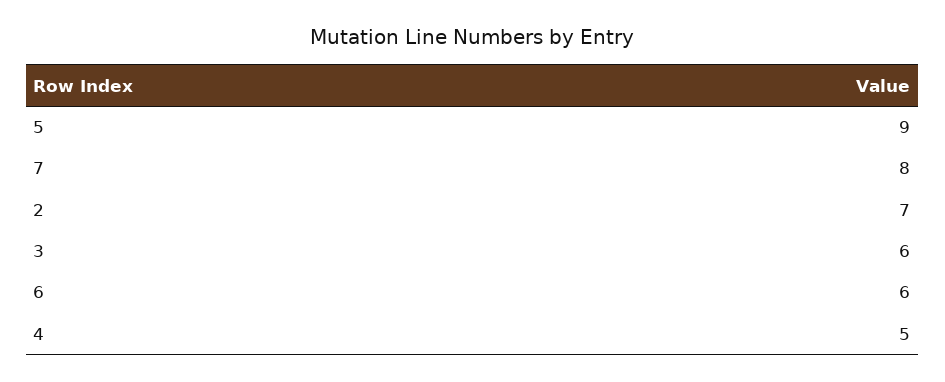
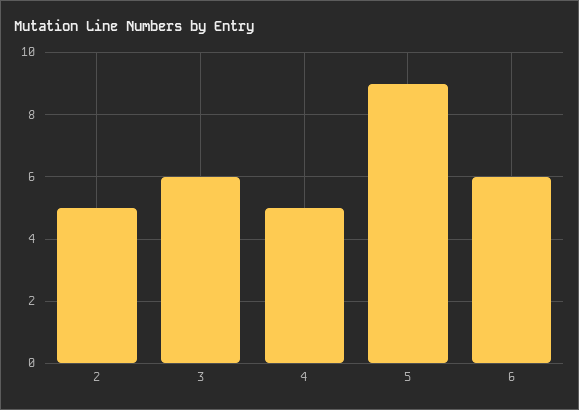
  {
    "5": 9,
-   "7": 8,
-   "2": 7,
+   "2": 5,
    "3": 6,
    "6": 6,
    "4": 5
  }

